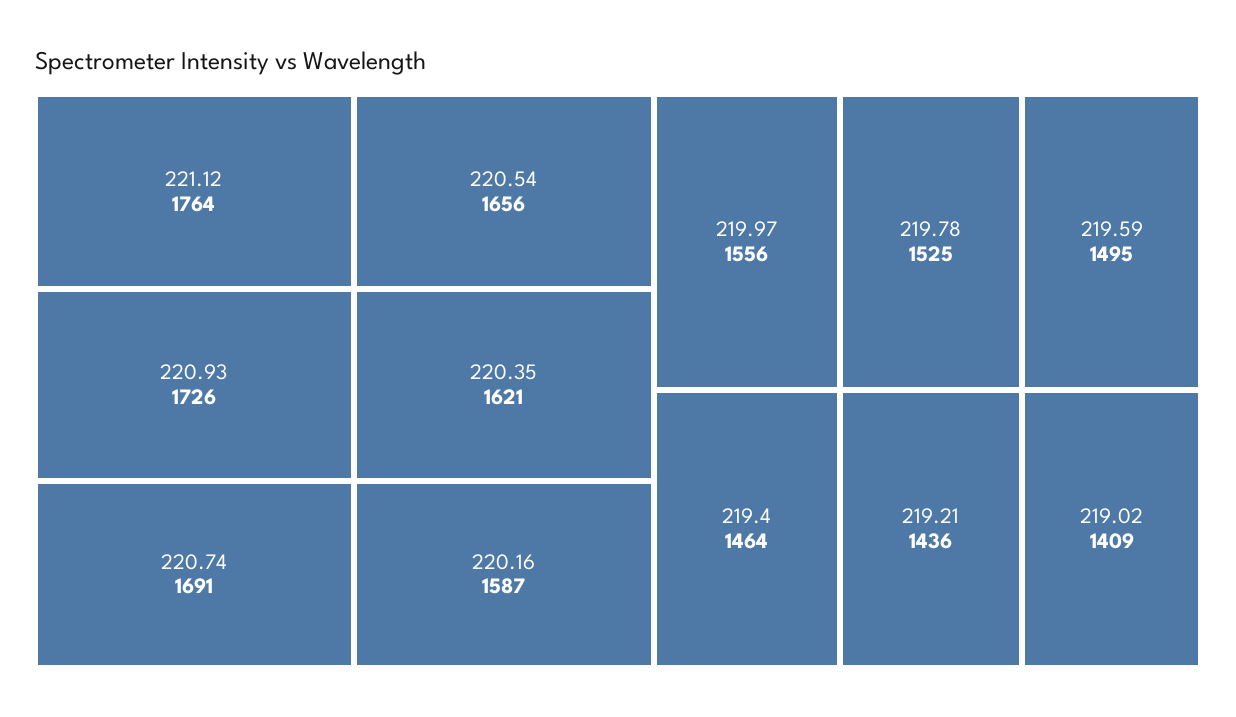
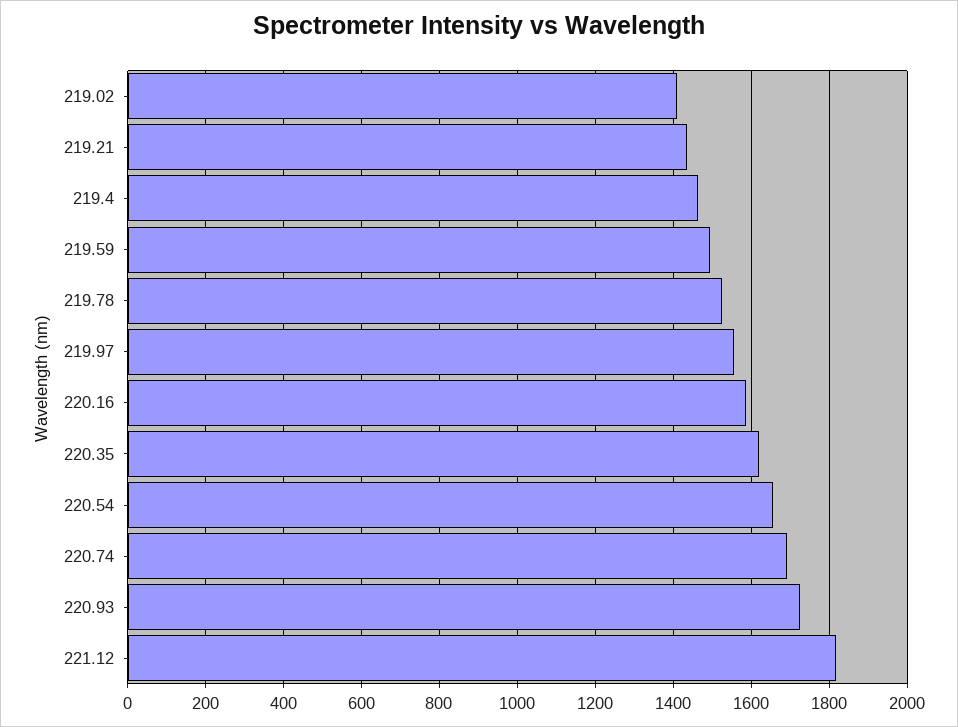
  {
-   "221.12": 1764,
+   "221.12": 1820,
    "220.93": 1726,
    "220.74": 1691,
    "220.54": 1656,
    "220.35": 1621,
    "220.16": 1587,
    "219.97": 1556,
    "219.78": 1525,
    "219.59": 1495,
    "219.4": 1464,
    "219.21": 1436,
    "219.02": 1409
  }

